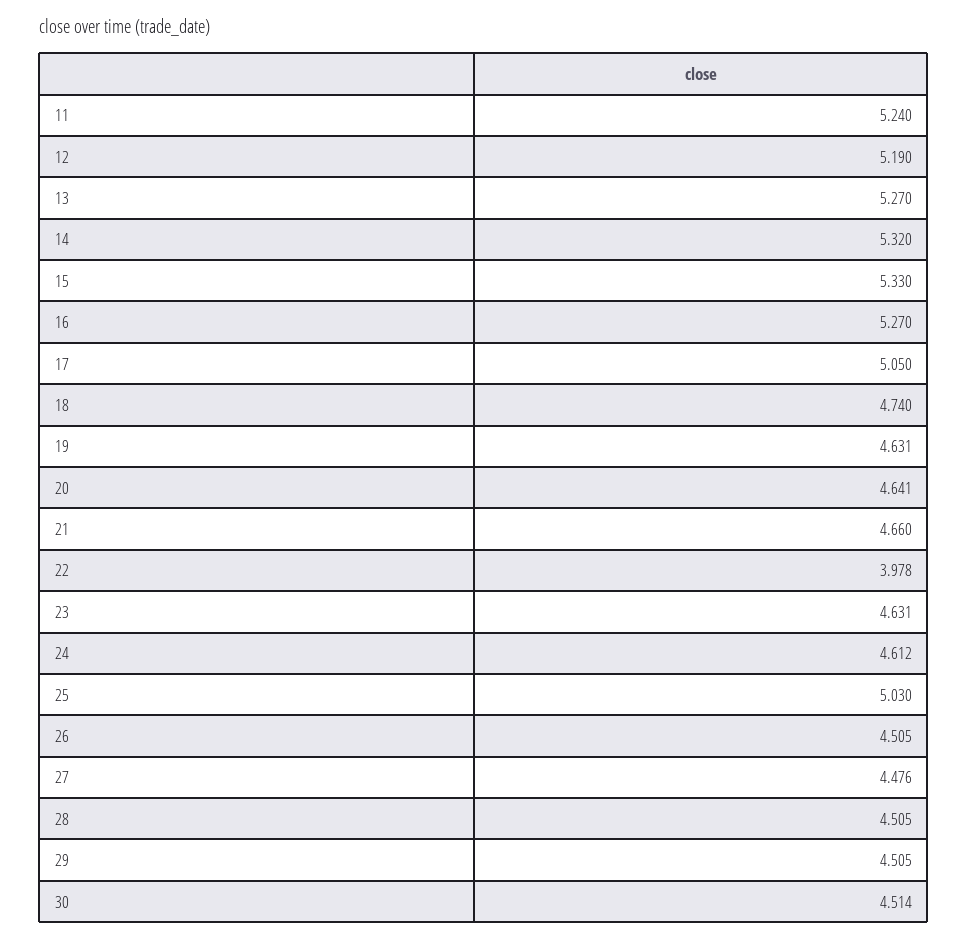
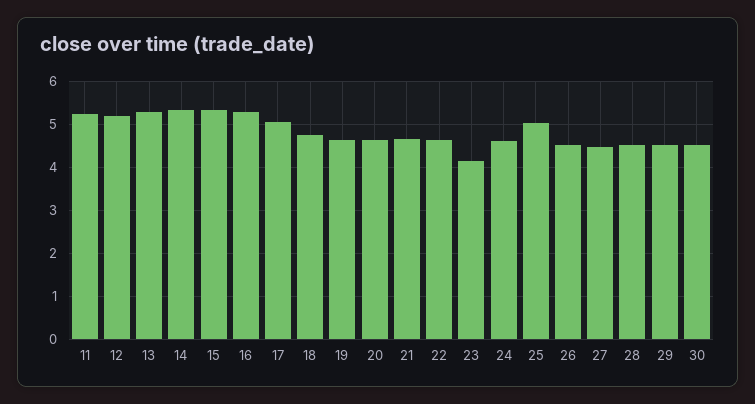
  {
    "11": 5.24,
    "12": 5.19,
    "13": 5.27,
    "14": 5.32,
    "15": 5.33,
    "16": 5.27,
    "17": 5.05,
    "18": 4.74,
    "19": 4.631,
    "20": 4.641,
    "21": 4.66,
-   "22": 3.978,
+   "22": 4.6,
-   "23": 4.631,
+   "23": 4.2,
    "24": 4.612,
    "25": 5.03,
    "26": 4.505,
    "27": 4.476,
    "28": 4.505,
    "29": 4.505,
    "30": 4.514
  }

